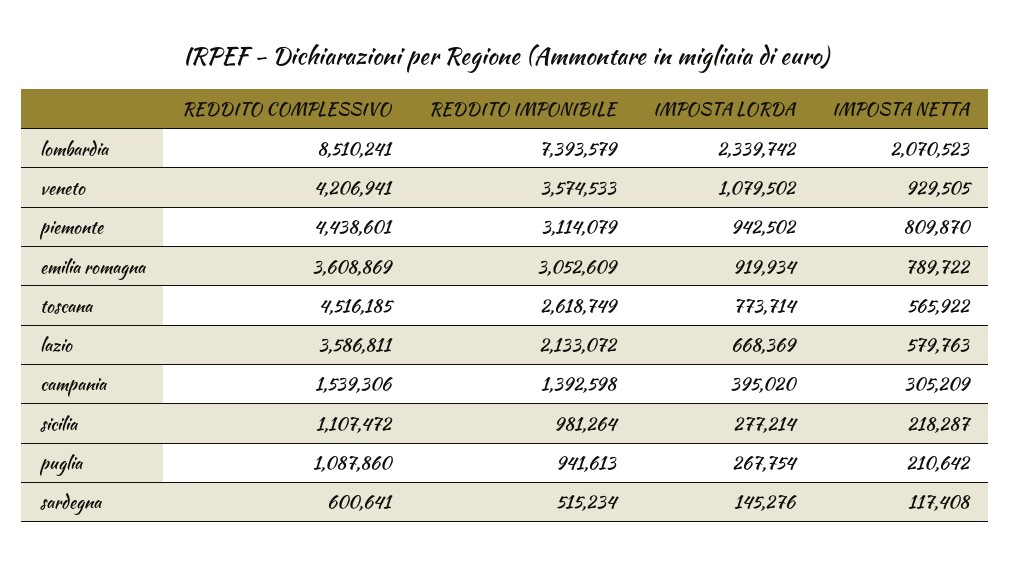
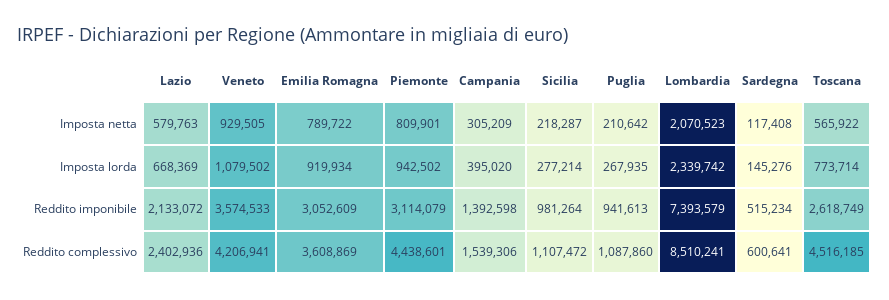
  {
    "REDDITO COMPLESSIVO": {
      "lombardia": 8510241,
      "veneto": 4206941,
      "piemonte": 4438601,
      "emilia romagna": 3608869,
      "toscana": 4516185,
-     "lazio": 3586811,
+     "lazio": 2402936,
      "campania": 1539306,
      "sicilia": 1107472,
      "puglia": 1087860,
      "sardegna": 600641
    },
    "REDDITO IMPONIBILE": {
      "lombardia": 7393579,
      "veneto": 3574533,
      "piemonte": 3114079,
      "emilia romagna": 3052609,
      "toscana": 2618749,
      "lazio": 2133072,
      "campania": 1392598,
      "sicilia": 981264,
      "puglia": 941613,
      "sardegna": 515234
    },
    "IMPOSTA LORDA": {
      "lombardia": 2339742,
      "veneto": 1079502,
      "piemonte": 942502,
      "emilia romagna": 919934,
      "toscana": 773714,
      "lazio": 668369,
      "campania": 395020,
      "sicilia": 277214,
-     "puglia": 267754,
+     "puglia": 267935,
      "sardegna": 145276
    },
    "IMPOSTA NETTA": {
      "lombardia": 2070523,
      "veneto": 929505,
-     "piemonte": 809870,
+     "piemonte": 809901,
      "emilia romagna": 789722,
      "toscana": 565922,
      "lazio": 579763,
      "campania": 305209,
      "sicilia": 218287,
      "puglia": 210642,
      "sardegna": 117408
    }
  }

